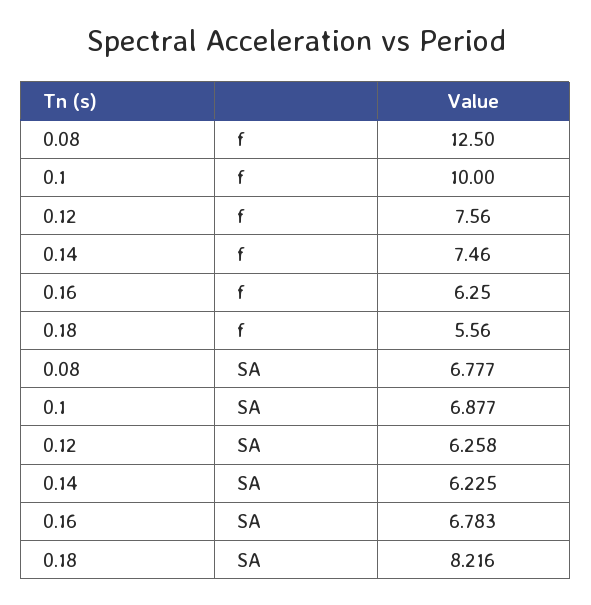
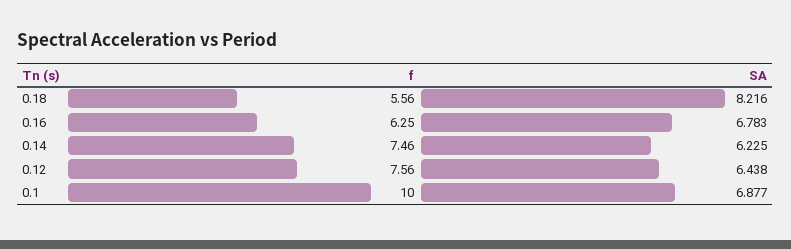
  {
-   "0.08": {
-     "f": 12.5,
-     "SA": 6.777
-   },
    "0.1": {
      "f": 10,
      "SA": 6.877
    },
    "0.12": {
      "f": 7.56,
-     "SA": 6.258
+     "SA": 6.438
    },
    "0.14": {
      "f": 7.46,
      "SA": 6.225
    },
    "0.16": {
      "f": 6.25,
      "SA": 6.783
    },
    "0.18": {
      "f": 5.56,
      "SA": 8.216
    }
  }

